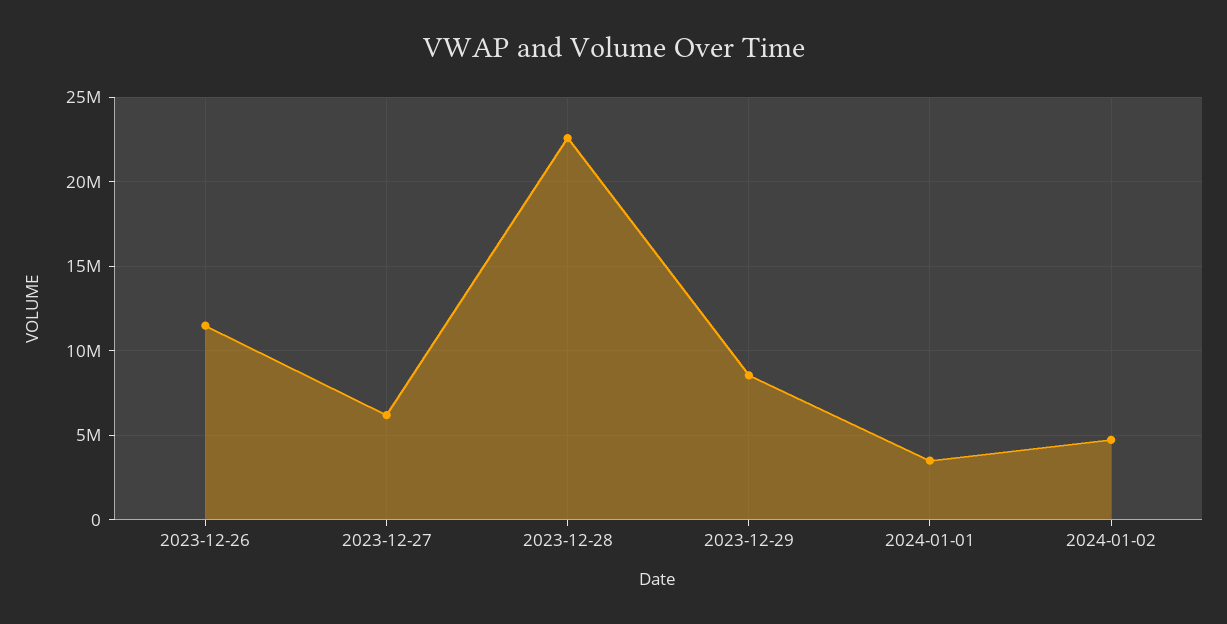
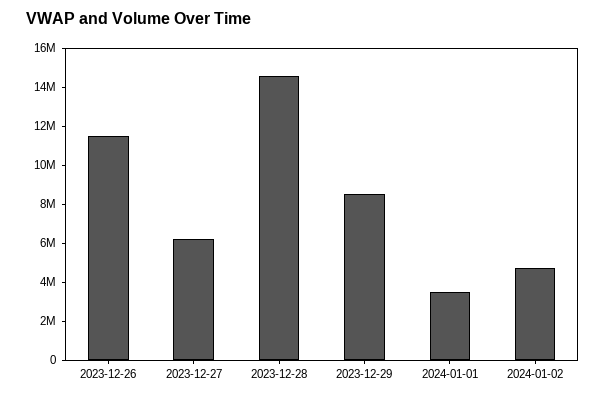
  {
    "2023-12-26": 11500000,
    "2023-12-27": 6000000,
-   "2023-12-28": 22500000,
+   "2023-12-28": 14500000,
    "2023-12-29": 8500000,
    "2024-01-01": 3500000,
    "2024-01-02": 4500000
  }

